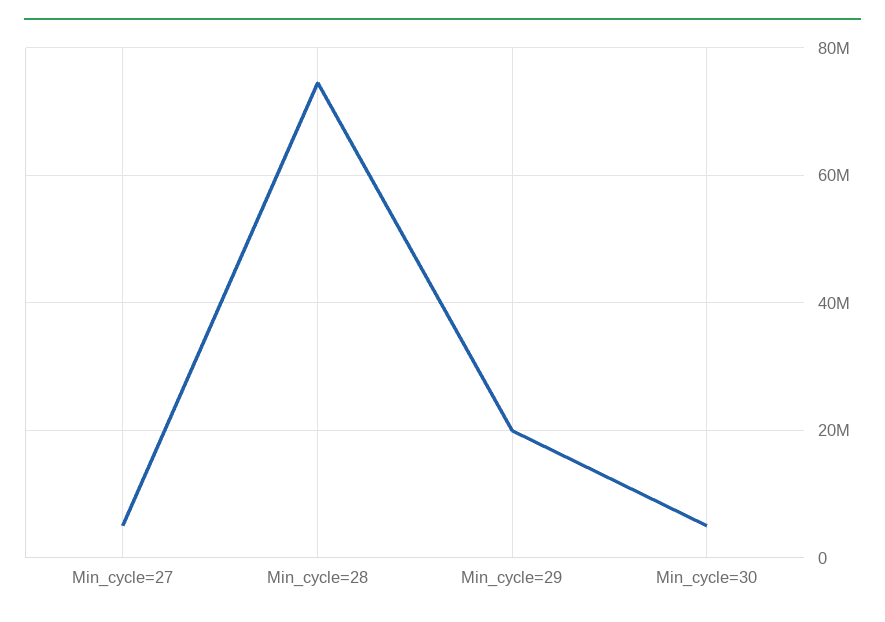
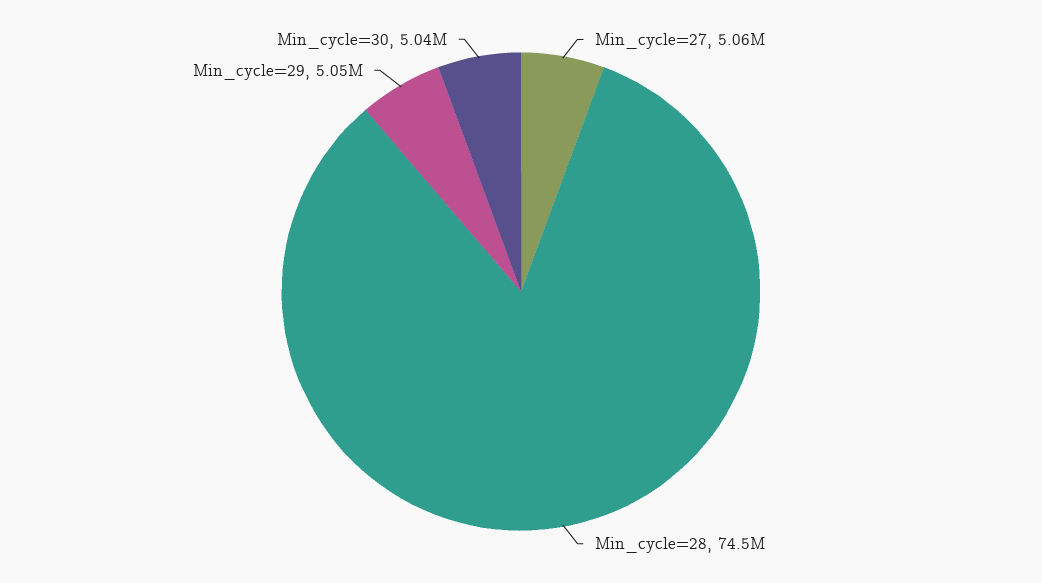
  {
    "Min_cycle=27": 5060000,
    "Min_cycle=28": 74500000,
-   "Min_cycle=29": 20000000,
+   "Min_cycle=29": 5050000,
    "Min_cycle=30": 5040000
  }

